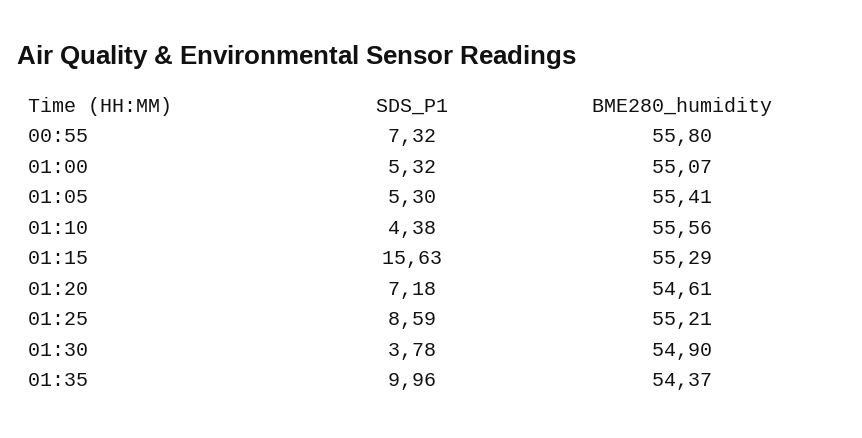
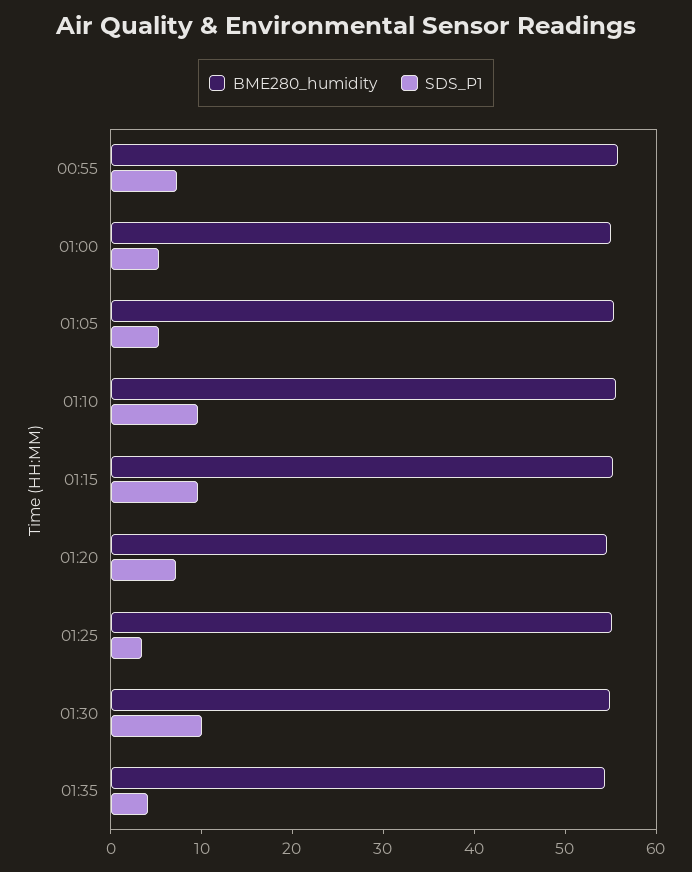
  {
    "SDS_P1": {
      "00:55": 7.32,
      "01:00": 5.32,
      "01:05": 5.3,
-     "01:10": 4.38,
+     "01:10": 10,
-     "01:15": 15.63,
+     "01:15": 10,
      "01:20": 7.18,
-     "01:25": 8.59,
+     "01:25": 4,
-     "01:30": 3.78,
+     "01:30": 10,
-     "01:35": 9.96
+     "01:35": 4
    },
    "BME280_humidity": {
      "00:55": 55.8,
      "01:00": 55.07,
      "01:05": 55.41,
      "01:10": 55.56,
      "01:15": 55.29,
      "01:20": 54.61,
      "01:25": 55.21,
      "01:30": 54.9,
      "01:35": 54.37
    }
  }

